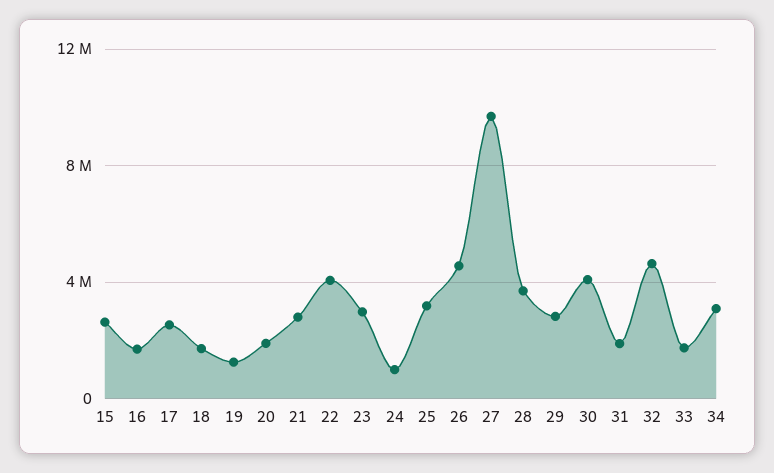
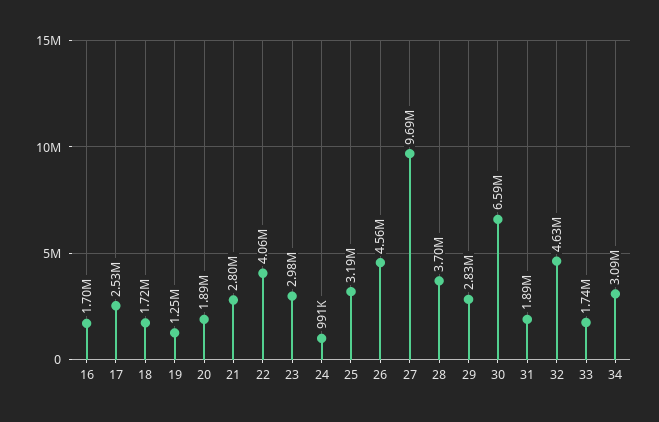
  {
-   "15": 2500000,
    "16": 1700000,
    "17": 2530000,
    "18": 1720000,
    "19": 1250000,
    "20": 1890000,
    "21": 2800000,
    "22": 4060000,
    "23": 2980000,
    "24": 991000,
    "25": 3190000,
    "26": 4560000,
    "27": 9690000,
    "28": 3700000,
    "29": 2830000,
-   "30": 4000000,
+   "30": 6590000,
    "31": 1890000,
    "32": 4630000,
    "33": 1740000,
    "34": 3090000
  }

